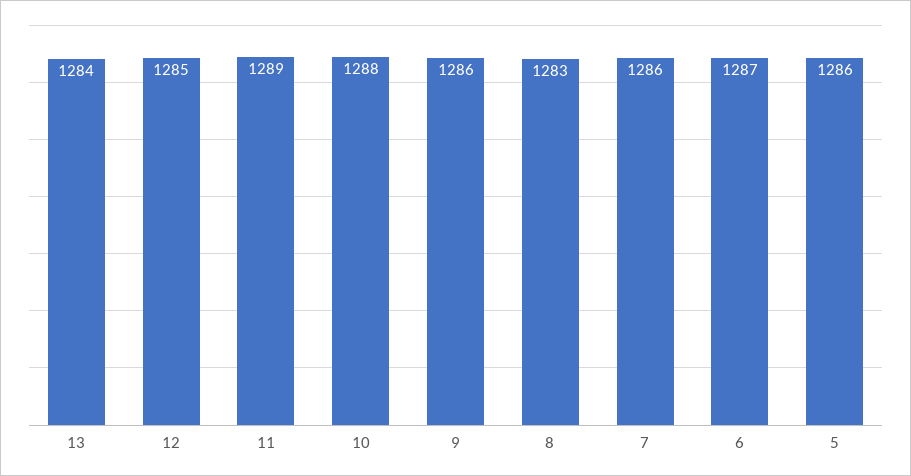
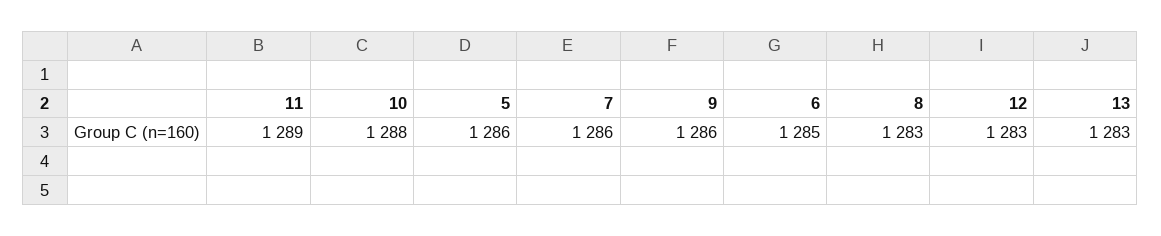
  {
-   "13": 1284,
+   "13": 1283,
-   "12": 1285,
+   "12": 1283,
    "11": 1289,
    "10": 1288,
    "9": 1286,
    "8": 1283,
    "7": 1286,
-   "6": 1287,
+   "6": 1285,
    "5": 1286
  }

